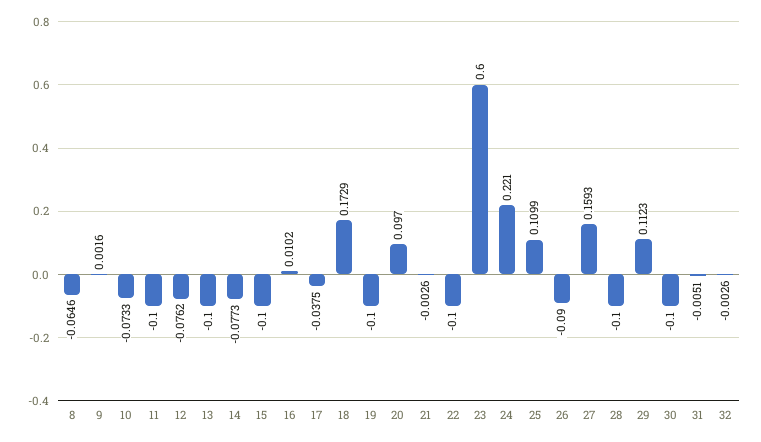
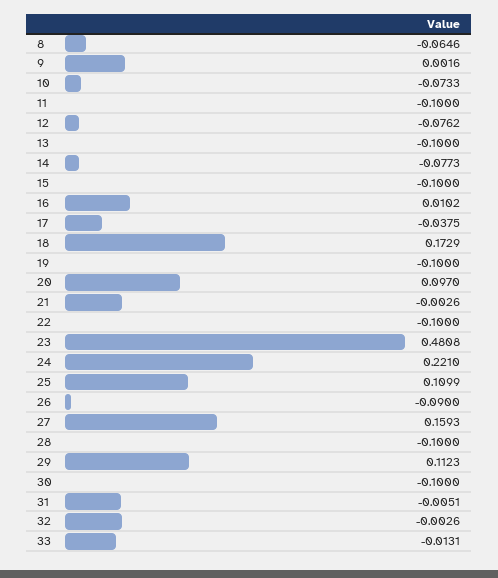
  {
    "8": -0.0646,
    "9": 0.0016,
    "10": -0.0733,
    "11": -0.1,
    "12": -0.0762,
    "13": -0.1,
    "14": -0.0773,
    "15": -0.1,
    "16": 0.0102,
    "17": -0.0375,
    "18": 0.1729,
    "19": -0.1,
    "20": 0.097,
    "21": -0.0026,
    "22": -0.1,
-   "23": 0.6,
+   "23": 0.4808,
    "24": 0.221,
    "25": 0.1099,
    "26": -0.09,
    "27": 0.1593,
    "28": -0.1,
    "29": 0.1123,
    "30": -0.1,
    "31": -0.0051,
-   "32": -0.0026
+   "32": -0.0026,
+   "33": -0.0131
  }

